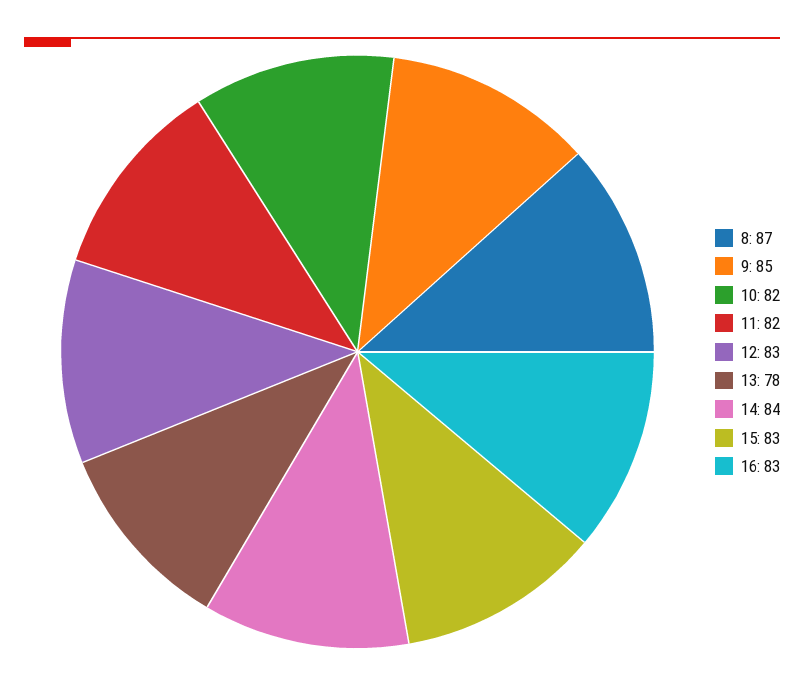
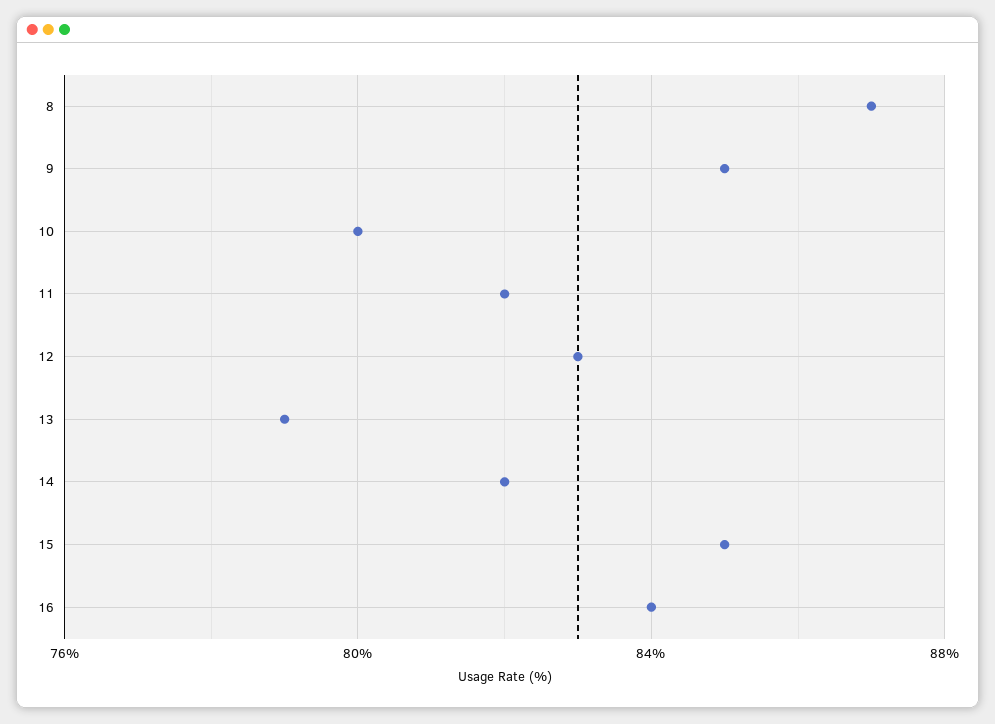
  {
    "8": 87,
    "9": 85,
-   "10": 82,
+   "10": 80,
    "11": 82,
    "12": 83,
-   "13": 78,
+   "13": 79,
-   "14": 84,
+   "14": 82,
-   "15": 83,
+   "15": 85,
-   "16": 83
+   "16": 84
  }

